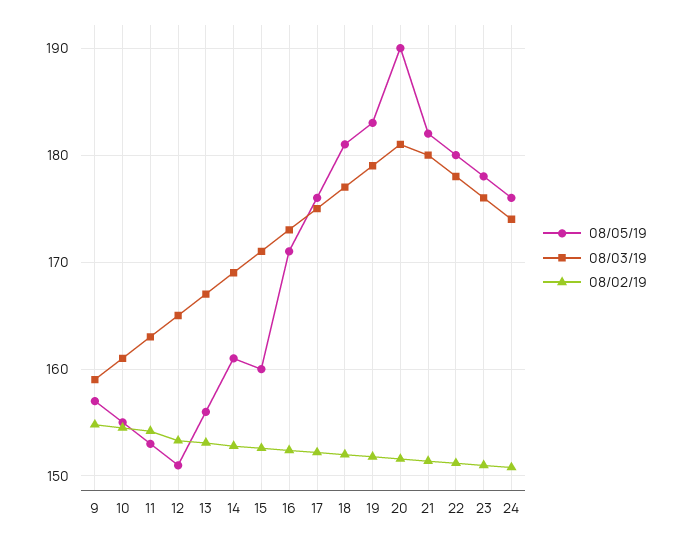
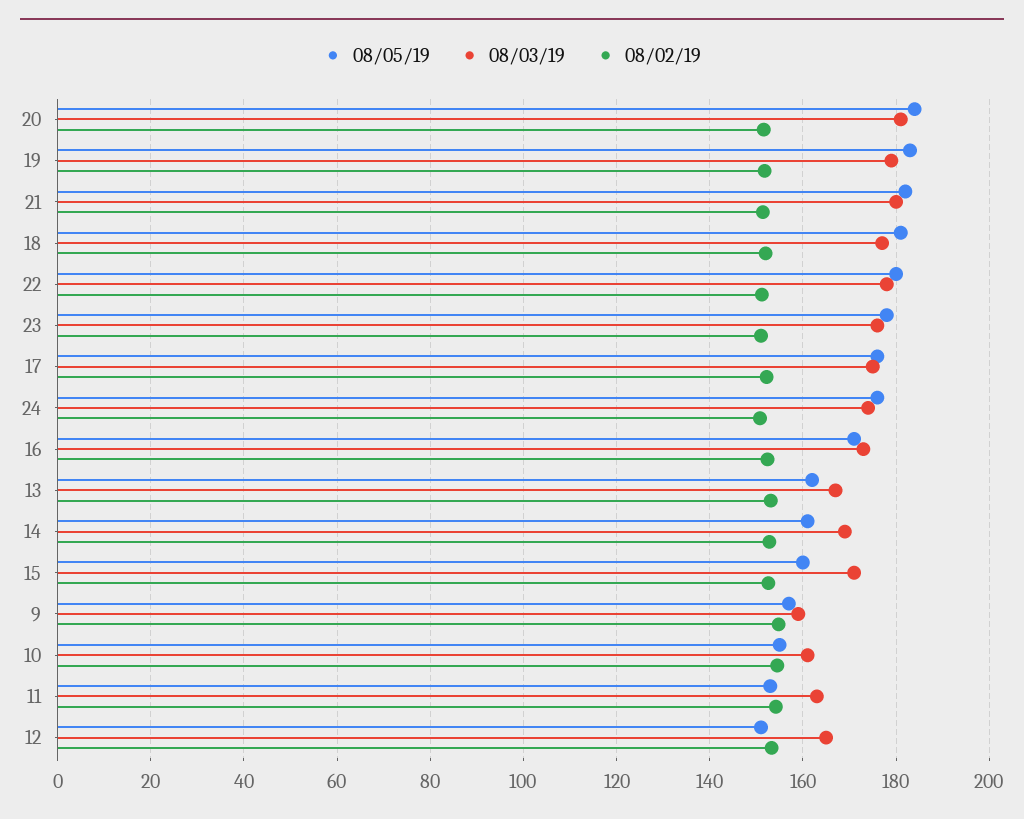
  {
    "08/05/19": {
      "9": 157,
      "10": 155,
      "11": 153,
      "12": 151,
-     "13": 156,
+     "13": 162,
      "14": 161,
      "15": 160,
      "16": 171,
      "17": 176,
      "18": 181,
      "19": 183,
-     "20": 190,
+     "20": 184,
      "21": 182,
      "22": 180,
      "23": 178,
      "24": 176
    },
    "08/03/19": {
      "9": 159,
      "10": 161,
      "11": 163,
      "12": 165,
      "13": 167,
      "14": 169,
      "15": 171,
      "16": 173,
      "17": 175,
      "18": 177,
      "19": 179,
      "20": 181,
      "21": 180,
      "22": 178,
      "23": 176,
      "24": 174
    },
    "08/02/19": {
      "9": 155,
      "10": 155,
      "11": 154,
      "12": 153,
      "13": 153,
      "14": 153,
      "15": 153,
      "16": 152,
      "17": 152,
      "18": 152,
      "19": 152,
      "20": 152,
      "21": 151,
      "22": 151,
      "23": 151,
      "24": 151
    }
  }

